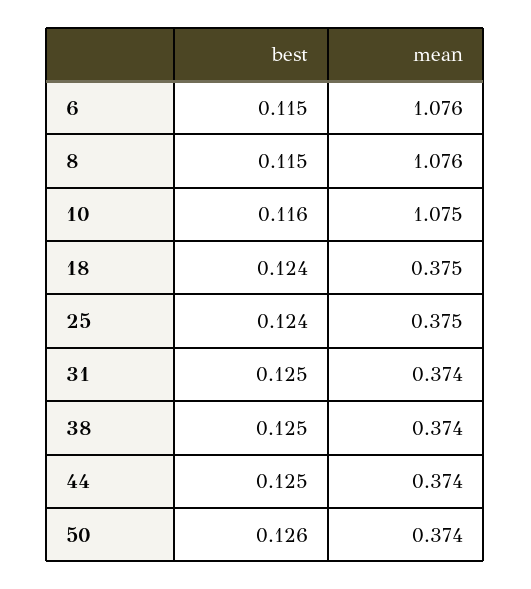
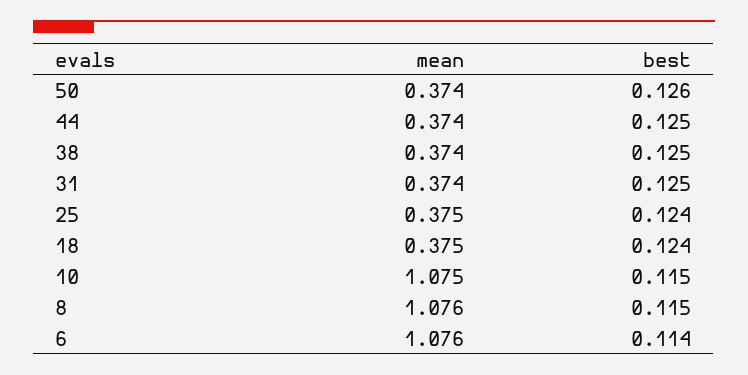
  {
    "best": {
-     "6": 0.115,
+     "6": 0.114,
      "8": 0.115,
-     "10": 0.116,
+     "10": 0.115,
      "18": 0.124,
      "25": 0.124,
      "31": 0.125,
      "38": 0.125,
      "44": 0.125,
      "50": 0.126
    },
    "mean": {
      "6": 1.076,
      "8": 1.076,
      "10": 1.075,
      "18": 0.375,
      "25": 0.375,
      "31": 0.374,
      "38": 0.374,
      "44": 0.374,
      "50": 0.374
    }
  }

